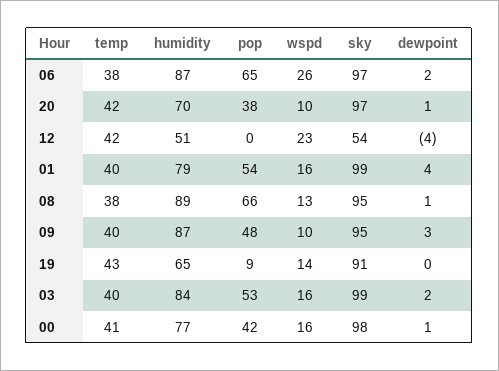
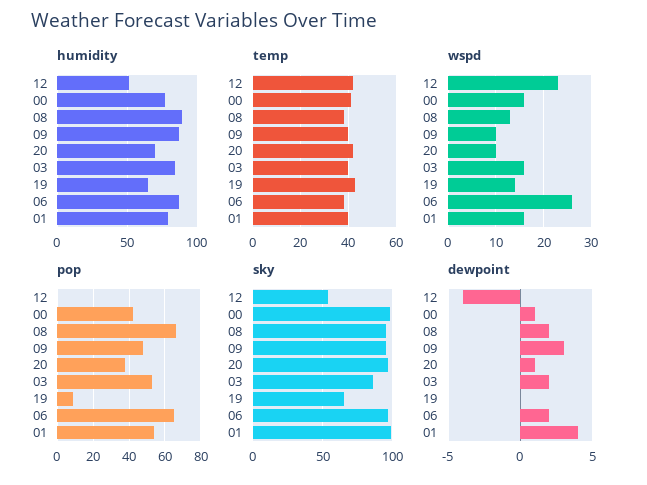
  {
    "temp": {
      "06": 38,
      "20": 42,
      "12": 42,
      "01": 40,
      "08": 38,
      "09": 40,
      "19": 43,
      "03": 40,
      "00": 41
    },
    "humidity": {
      "06": 87,
      "20": 70,
      "12": 51,
      "01": 79,
      "08": 89,
      "09": 87,
      "19": 65,
      "03": 84,
      "00": 77
    },
    "pop": {
      "06": 65,
      "20": 38,
      "12": 0,
      "01": 54,
      "08": 66,
      "09": 48,
      "19": 9,
      "03": 53,
      "00": 42
    },
    "wspd": {
      "06": 26,
      "20": 10,
      "12": 23,
      "01": 16,
      "08": 13,
      "09": 10,
      "19": 14,
      "03": 16,
      "00": 16
    },
    "sky": {
      "06": 97,
      "20": 97,
      "12": 54,
      "01": 99,
      "08": 95,
      "09": 95,
-     "19": 91,
+     "19": 65,
-     "03": 99,
+     "03": 85,
      "00": 98
    },
    "dewpoint": {
      "06": 2,
      "20": 1,
      "12": -4,
      "01": 4,
-     "08": 1,
+     "08": 2,
      "09": 3,
      "19": 0,
      "03": 2,
      "00": 1
    }
  }

